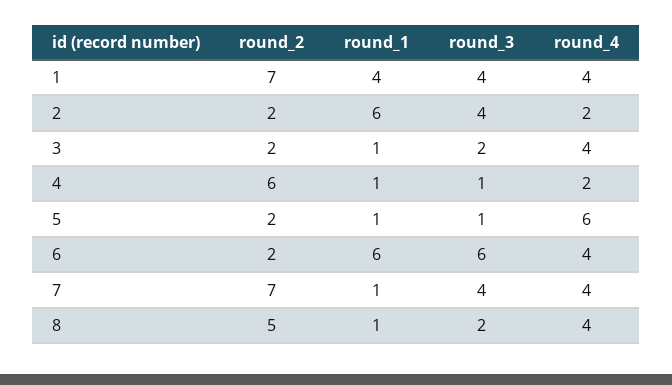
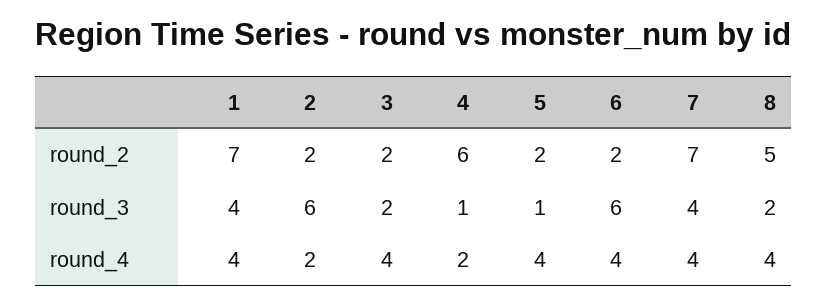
  {
    "round_2": {
      "1": 7,
      "2": 2,
      "3": 2,
      "4": 6,
      "5": 2,
      "6": 2,
      "7": 7,
      "8": 5
    },
-   "round_1": {
-     "1": 4,
-     "2": 6,
-     "3": 1,
-     "4": 1,
-     "5": 1,
-     "6": 6,
-     "7": 1,
-     "8": 1
-   },
    "round_3": {
      "1": 4,
-     "2": 4,
+     "2": 6,
      "3": 2,
      "4": 1,
      "5": 1,
      "6": 6,
      "7": 4,
      "8": 2
    },
    "round_4": {
      "1": 4,
      "2": 2,
      "3": 4,
      "4": 2,
-     "5": 6,
+     "5": 4,
      "6": 4,
      "7": 4,
      "8": 4
    }
  }

